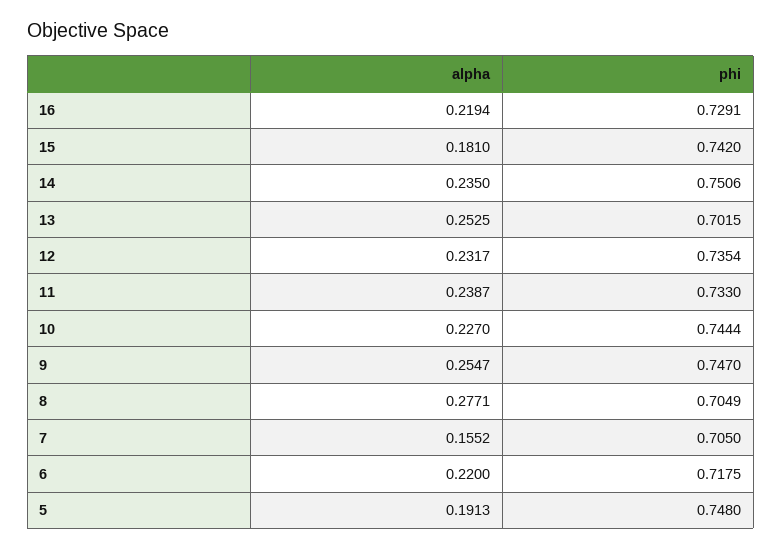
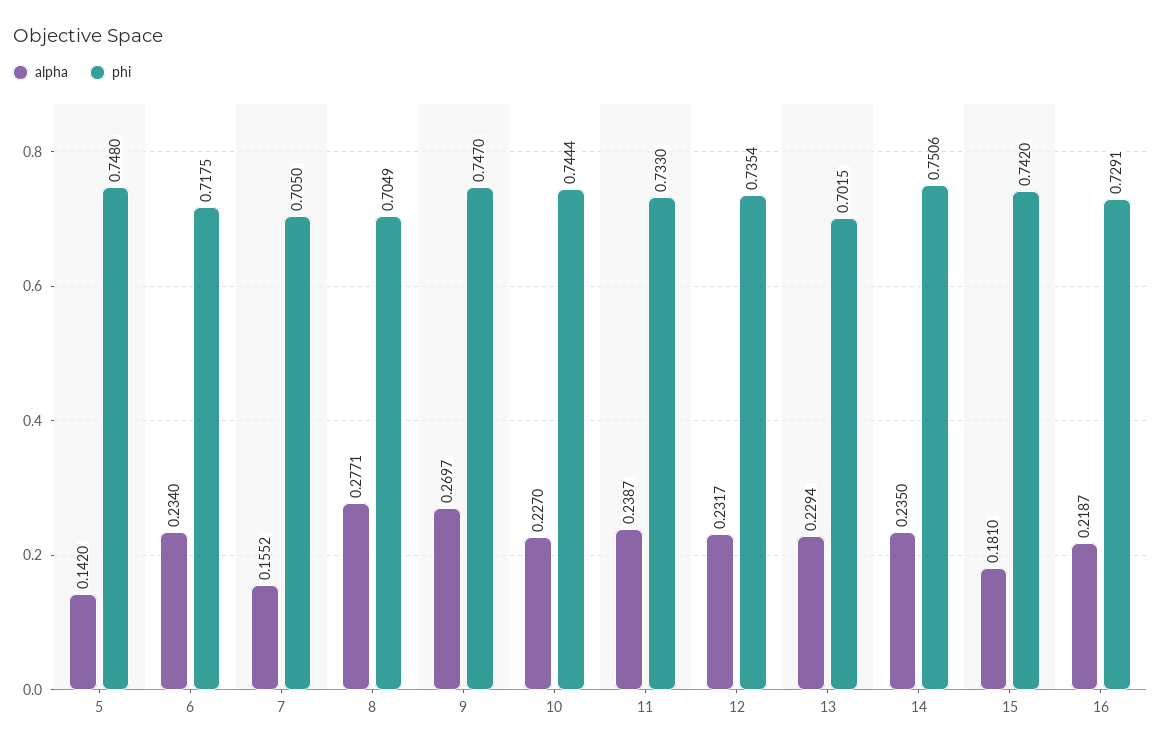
  {
    "alpha": {
-     "16": 0.2194,
+     "16": 0.2187,
      "15": 0.181,
      "14": 0.235,
-     "13": 0.2525,
+     "13": 0.2294,
      "12": 0.2317,
      "11": 0.2387,
      "10": 0.227,
-     "9": 0.2547,
+     "9": 0.2697,
      "8": 0.2771,
      "7": 0.1552,
-     "6": 0.22,
+     "6": 0.234,
-     "5": 0.1913
+     "5": 0.142
    },
    "phi": {
      "16": 0.7291,
      "15": 0.742,
      "14": 0.7506,
      "13": 0.7015,
      "12": 0.7354,
      "11": 0.733,
      "10": 0.7444,
      "9": 0.747,
      "8": 0.7049,
      "7": 0.705,
      "6": 0.7175,
      "5": 0.748
    }
  }

